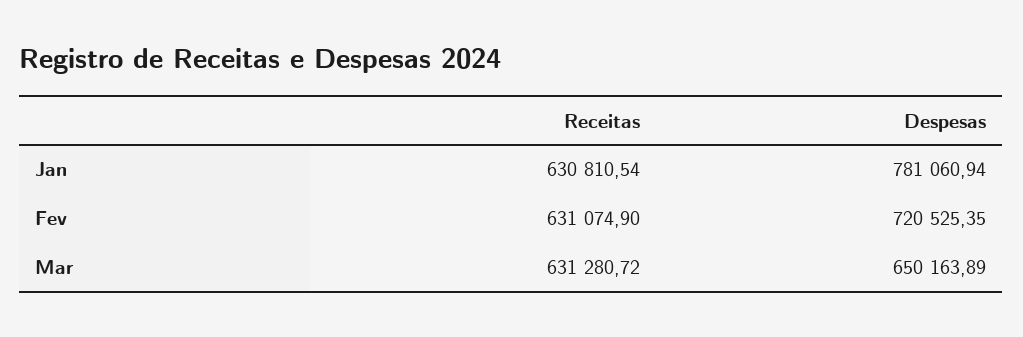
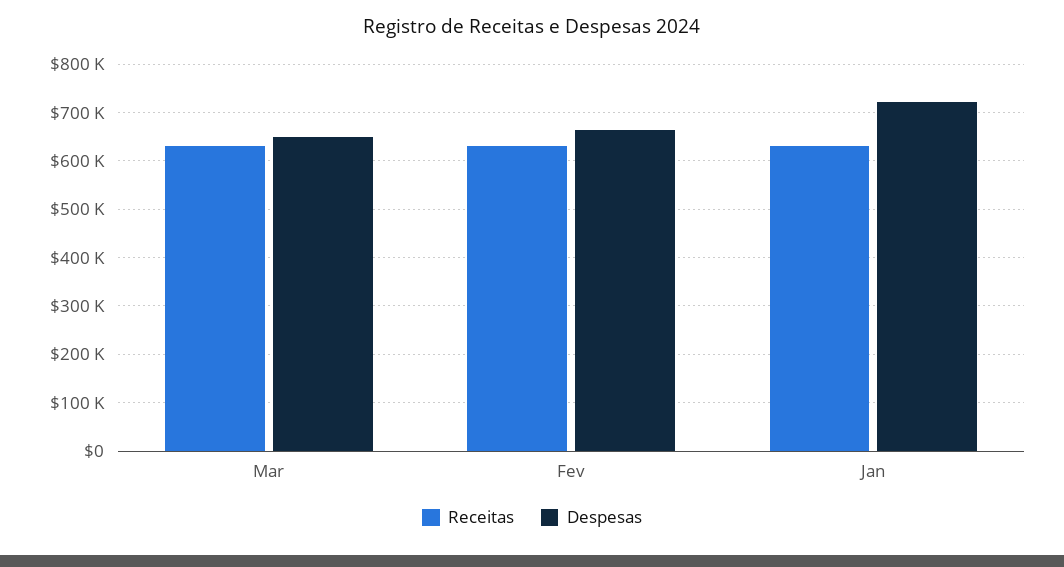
  {
    "Receitas": {
      "Jan": 630810.54,
      "Fev": 631074.9,
      "Mar": 631280.72
    },
    "Despesas": {
-     "Jan": 781060.94,
+     "Jan": 720000,
-     "Fev": 720525.35,
+     "Fev": 660000,
      "Mar": 650163.89
    }
  }

